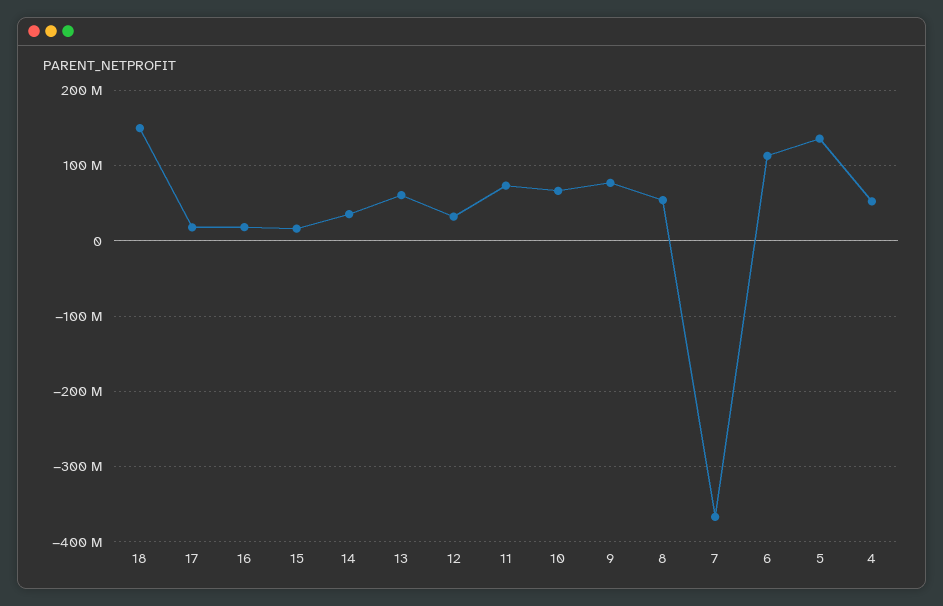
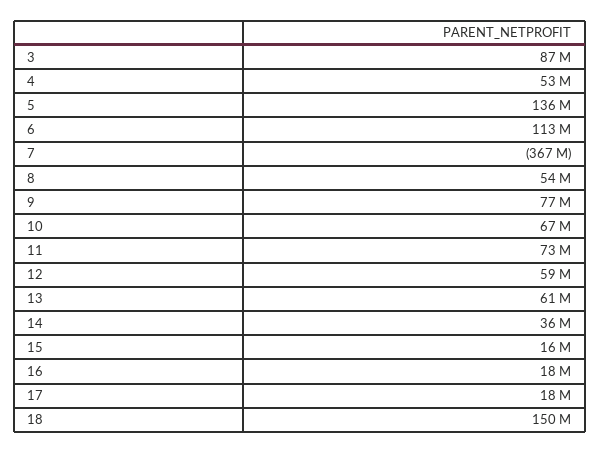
  {
    "18": 150000000,
    "17": 18000000,
    "16": 18000000,
    "15": 16000000,
    "14": 36000000,
    "13": 61000000,
-   "12": 30000000,
+   "12": 59000000,
    "11": 73000000,
    "10": 67000000,
    "9": 77000000,
    "8": 54000000,
    "7": -367000000,
    "6": 113000000,
    "5": 136000000,
-   "4": 53000000
+   "4": 53000000,
+   "3": 87000000
  }

